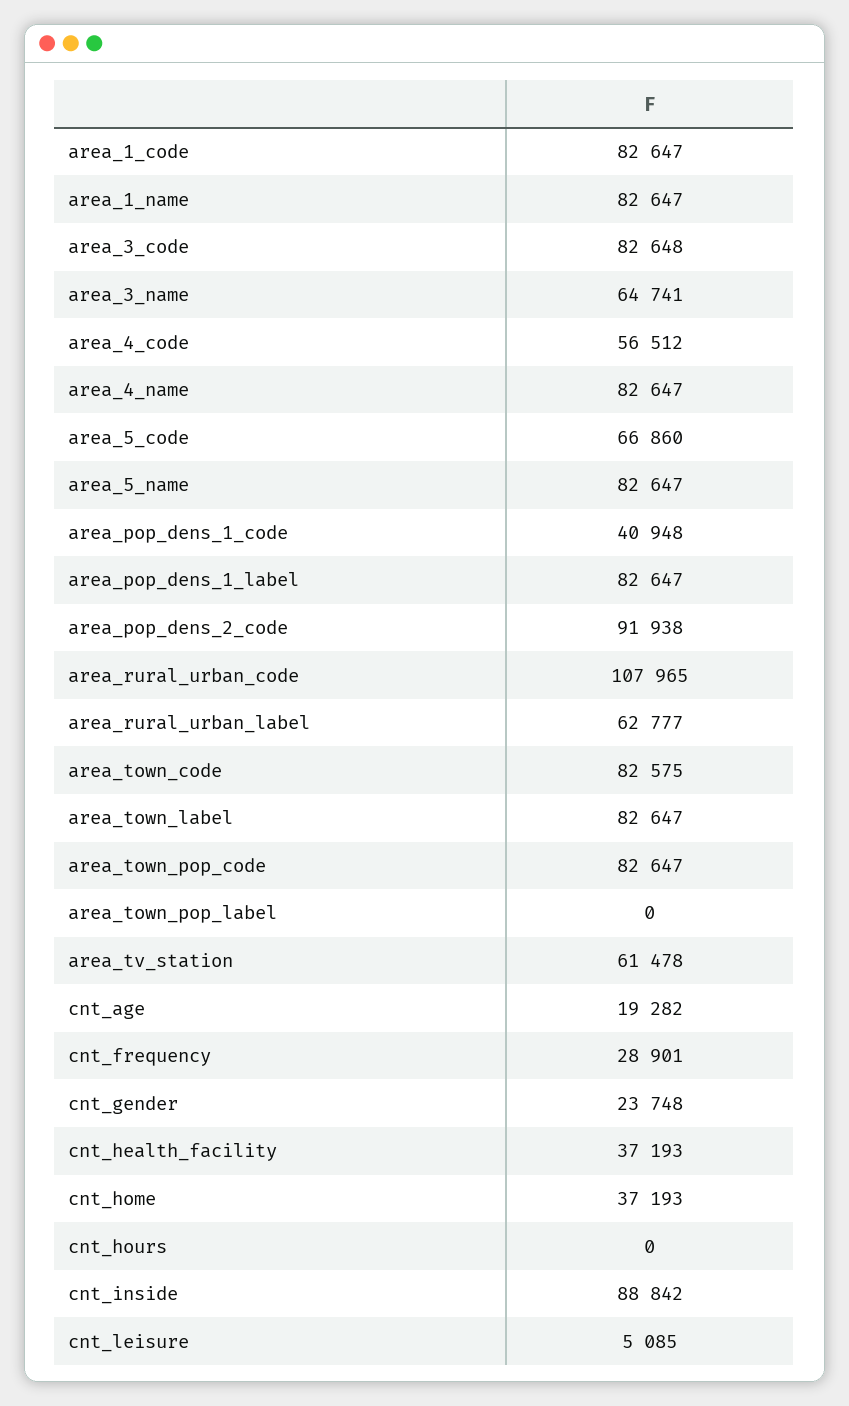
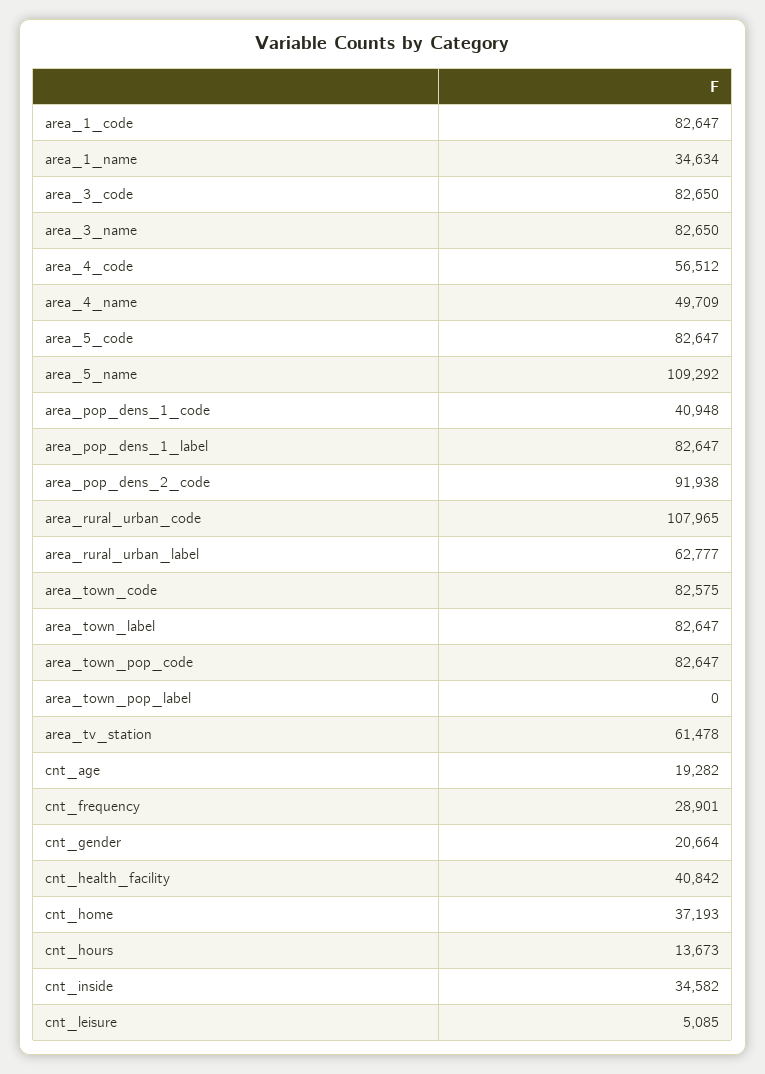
  {
    "area_1_code": 82647,
-   "area_1_name": 82647,
+   "area_1_name": 34634,
-   "area_3_code": 82648,
+   "area_3_code": 82650,
-   "area_3_name": 64741,
+   "area_3_name": 82650,
    "area_4_code": 56512,
-   "area_4_name": 82647,
+   "area_4_name": 49709,
-   "area_5_code": 66860,
+   "area_5_code": 82647,
-   "area_5_name": 82647,
+   "area_5_name": 109292,
    "area_pop_dens_1_code": 40948,
    "area_pop_dens_1_label": 82647,
    "area_pop_dens_2_code": 91938,
    "area_rural_urban_code": 107965,
    "area_rural_urban_label": 62777,
    "area_town_code": 82575,
    "area_town_label": 82647,
    "area_town_pop_code": 82647,
    "area_town_pop_label": 0,
    "area_tv_station": 61478,
    "cnt_age": 19282,
    "cnt_frequency": 28901,
-   "cnt_gender": 23748,
+   "cnt_gender": 20664,
-   "cnt_health_facility": 37193,
+   "cnt_health_facility": 40842,
    "cnt_home": 37193,
-   "cnt_hours": 0,
+   "cnt_hours": 13673,
-   "cnt_inside": 88842,
+   "cnt_inside": 34582,
    "cnt_leisure": 5085
  }

